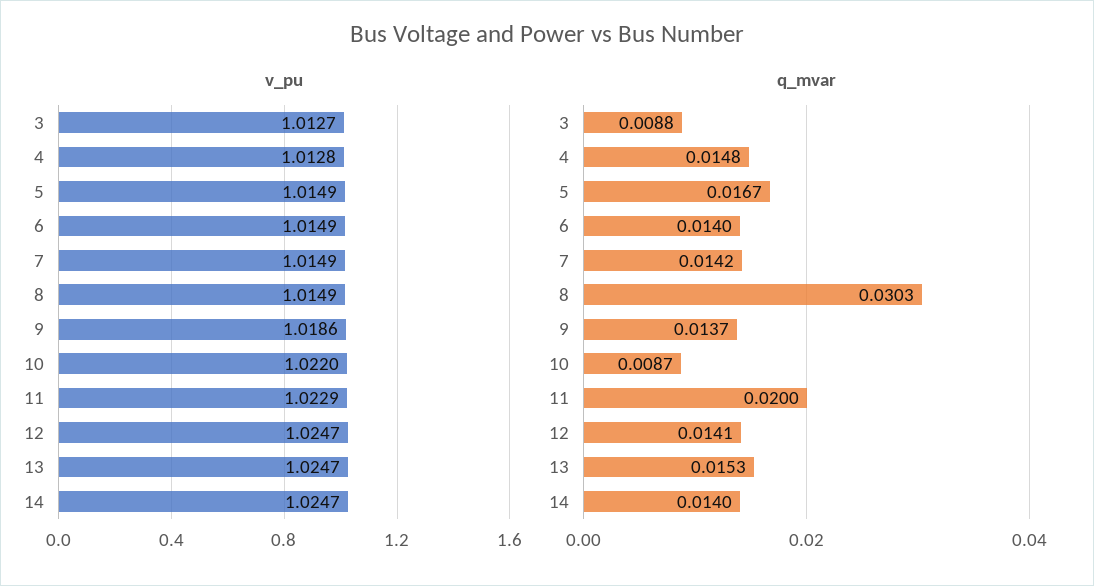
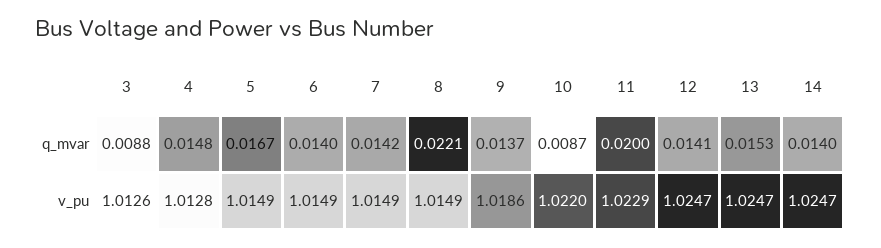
  {
    "v_pu": {
-     "3": 1.0127,
+     "3": 1.0126,
      "4": 1.0128,
      "5": 1.0149,
      "6": 1.0149,
      "7": 1.0149,
      "8": 1.0149,
      "9": 1.0186,
      "10": 1.022,
      "11": 1.0229,
      "12": 1.0247,
      "13": 1.0247,
      "14": 1.0247
    },
    "q_mvar": {
      "3": 0.0088,
      "4": 0.0148,
      "5": 0.0167,
      "6": 0.014,
      "7": 0.0142,
-     "8": 0.0303,
+     "8": 0.0221,
      "9": 0.0137,
      "10": 0.0087,
      "11": 0.02,
      "12": 0.0141,
      "13": 0.0153,
      "14": 0.014
    }
  }

